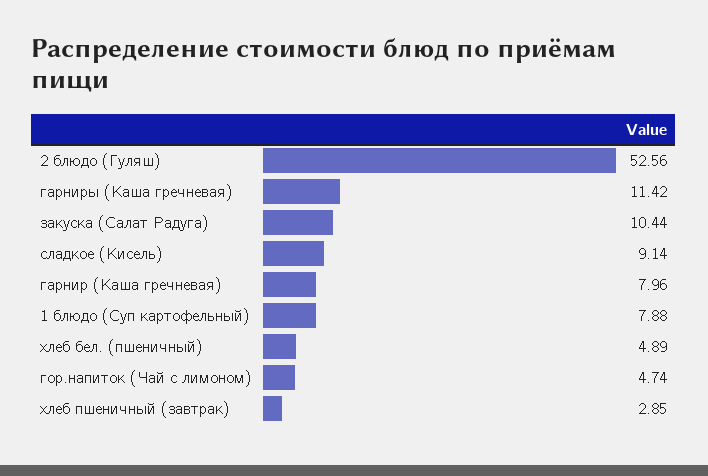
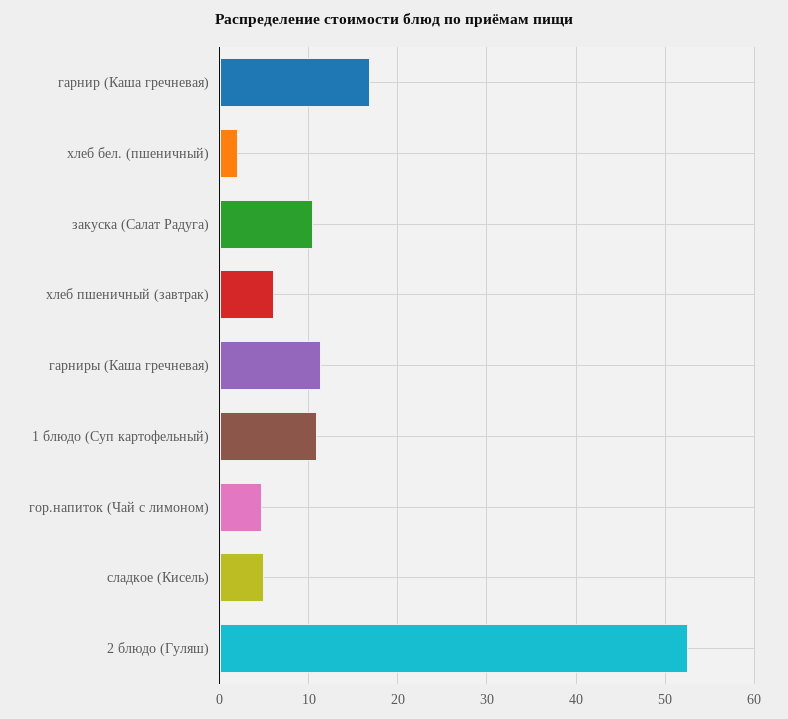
  {
    "2 блюдо (Гуляш)": 52.56,
    "гарниры (Каша гречневая)": 11.42,
    "закуска (Салат Радуга)": 10.44,
-   "сладкое (Кисель)": 9.14,
+   "сладкое (Кисель)": 5,
-   "гарнир (Каша гречневая)": 7.96,
+   "гарнир (Каша гречневая)": 17,
-   "1 блюдо (Суп картофельный)": 7.88,
+   "1 блюдо (Суп картофельный)": 11,
-   "хлеб бел. (пшеничный)": 4.89,
+   "хлеб бел. (пшеничный)": 2,
    "гор.напиток (Чай с лимоном)": 4.74,
-   "хлеб пшеничный (завтрак)": 2.85
+   "хлеб пшеничный (завтрак)": 6
  }

